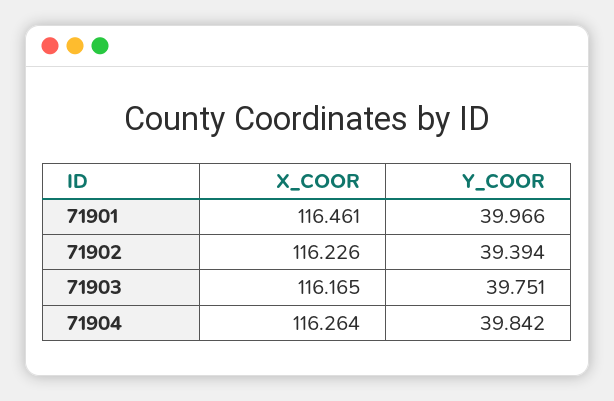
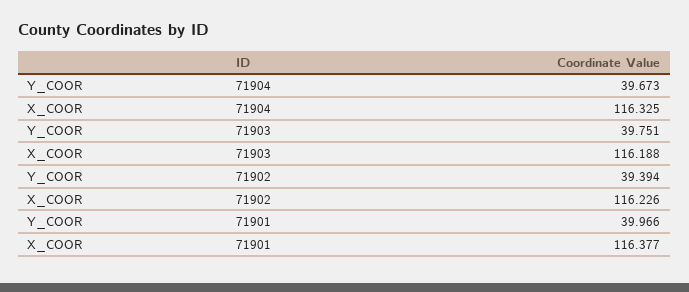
  {
    "X_COOR": {
-     "71901": 116.461,
+     "71901": 116.377,
      "71902": 116.226,
-     "71903": 116.165,
+     "71903": 116.188,
-     "71904": 116.264
+     "71904": 116.325
    },
    "Y_COOR": {
      "71901": 39.966,
      "71902": 39.394,
      "71903": 39.751,
-     "71904": 39.842
+     "71904": 39.673
    }
  }

